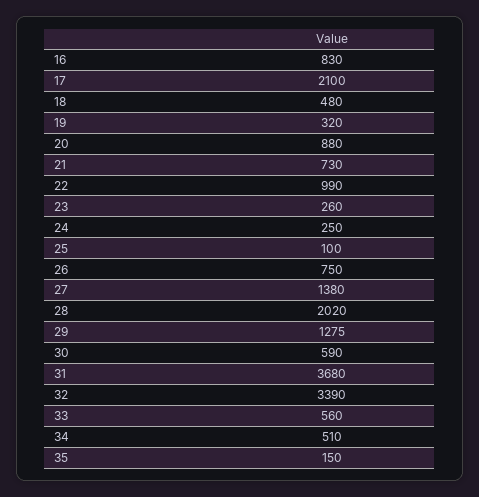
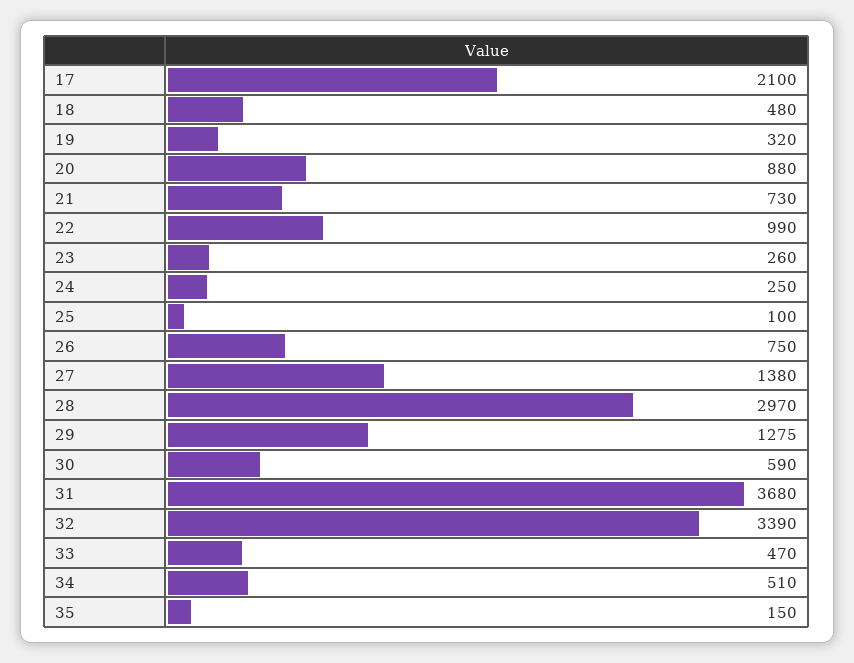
  {
-   "16": 830,
    "17": 2100,
    "18": 480,
    "19": 320,
    "20": 880,
    "21": 730,
    "22": 990,
    "23": 260,
    "24": 250,
    "25": 100,
    "26": 750,
    "27": 1380,
-   "28": 2020,
+   "28": 2970,
    "29": 1275,
    "30": 590,
    "31": 3680,
    "32": 3390,
-   "33": 560,
+   "33": 470,
    "34": 510,
    "35": 150
  }

